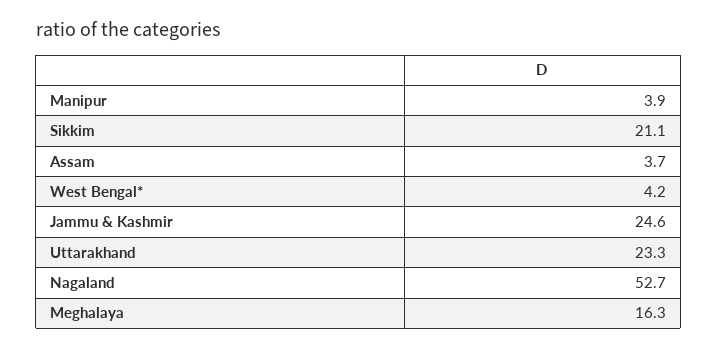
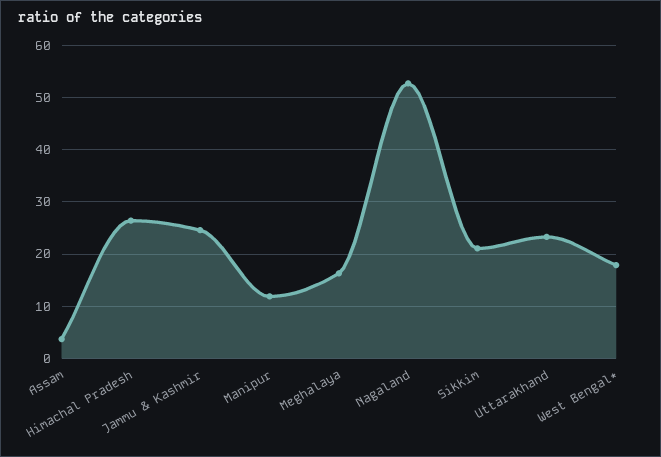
  {
-   "Manipur": 3.9,
+   "Manipur": 12,
    "Sikkim": 21.1,
    "Assam": 3.7,
-   "West Bengal*": 4.2,
+   "West Bengal*": 18,
    "Jammu & Kashmir": 24.6,
    "Uttarakhand": 23.3,
    "Nagaland": 52.7,
-   "Meghalaya": 16.3
+   "Meghalaya": 16.3,
+   "Himachal Pradesh": 26
  }

